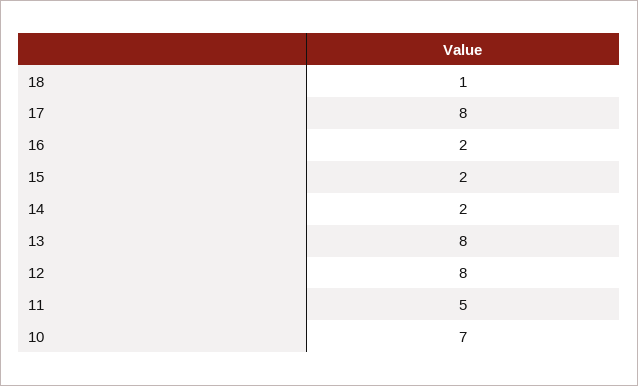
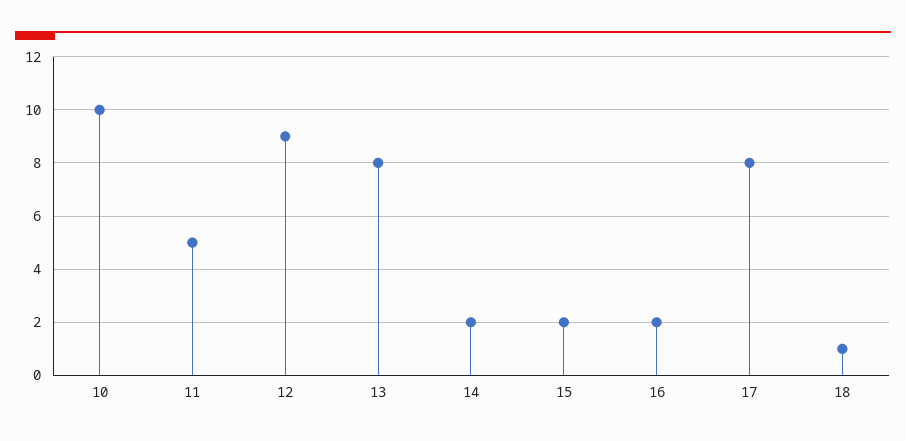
  {
    "18": 1,
    "17": 8,
    "16": 2,
    "15": 2,
    "14": 2,
    "13": 8,
-   "12": 8,
+   "12": 9,
    "11": 5,
-   "10": 7
+   "10": 10
  }

